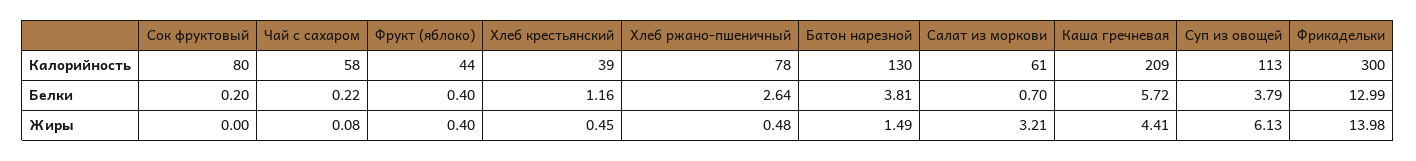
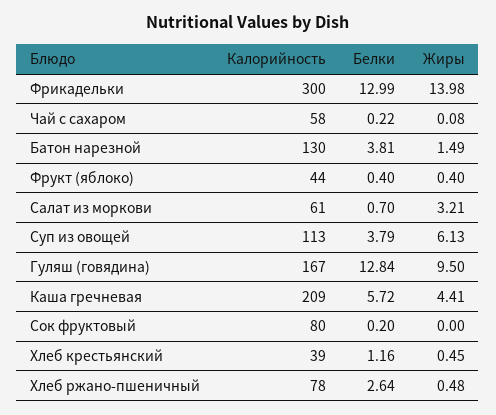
  {
    "Сок фруктовый": {
      "Калорийность": 80,
      "Белки": 0.2,
      "Жиры": 0
    },
    "Чай с сахаром": {
      "Калорийность": 58,
      "Белки": 0.22,
      "Жиры": 0.08
    },
    "Фрукт (яблоко)": {
      "Калорийность": 44,
      "Белки": 0.4,
      "Жиры": 0.4
    },
    "Хлеб крестьянский": {
      "Калорийность": 39,
      "Белки": 1.16,
      "Жиры": 0.45
    },
    "Хлеб ржано-пшеничный": {
      "Калорийность": 78,
      "Белки": 2.64,
      "Жиры": 0.48
    },
    "Батон нарезной": {
      "Калорийность": 130,
      "Белки": 3.81,
      "Жиры": 1.49
    },
    "Салат из моркови": {
      "Калорийность": 61,
      "Белки": 0.7,
      "Жиры": 3.21
    },
    "Каша гречневая": {
      "Калорийность": 209,
      "Белки": 5.72,
      "Жиры": 4.41
    },
    "Суп из овощей": {
      "Калорийность": 113,
      "Белки": 3.79,
      "Жиры": 6.13
    },
    "Фрикадельки": {
      "Калорийность": 300,
      "Белки": 12.99,
      "Жиры": 13.98
-   }
+   },
+   "Гуляш (говядина)": {
+     "Калорийность": 167,
+     "Белки": 12.84,
+     "Жиры": 9.5
+   }
  }

